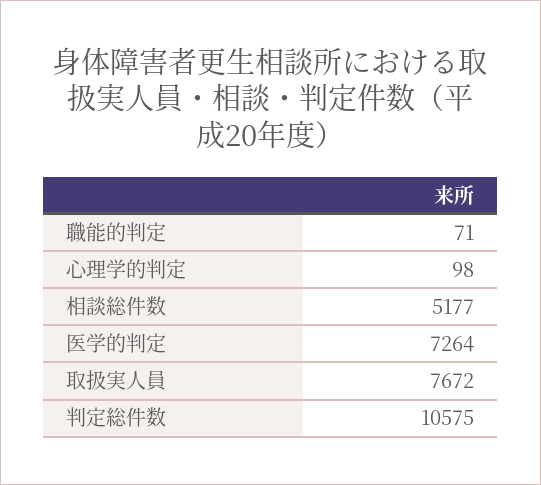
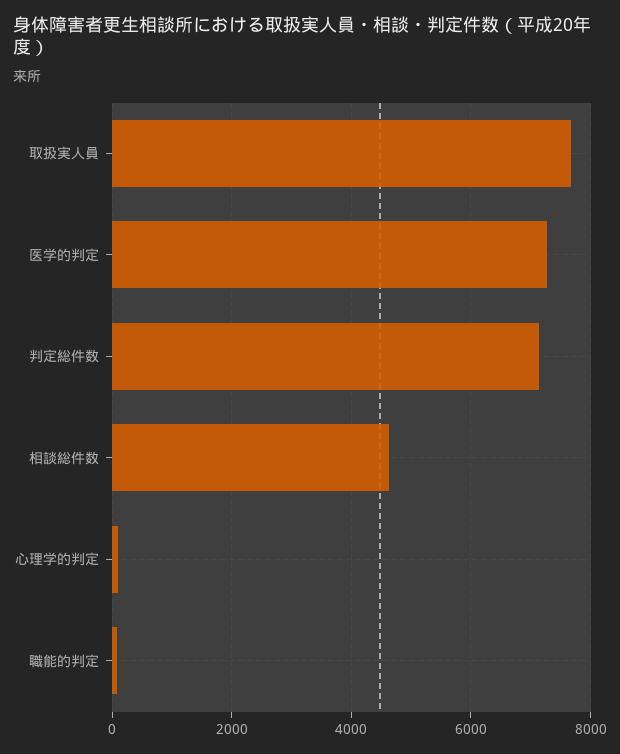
  {
    "職能的判定": 71,
    "心理学的判定": 98,
-   "相談総件数": 5177,
+   "相談総件数": 4600,
    "医学的判定": 7264,
    "取扱実人員": 7672,
-   "判定総件数": 10575
+   "判定総件数": 7200
  }

